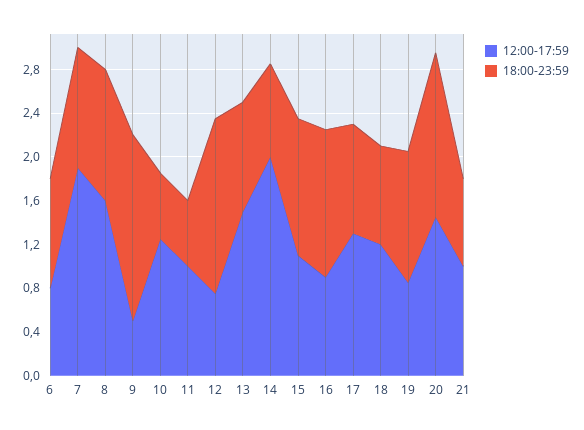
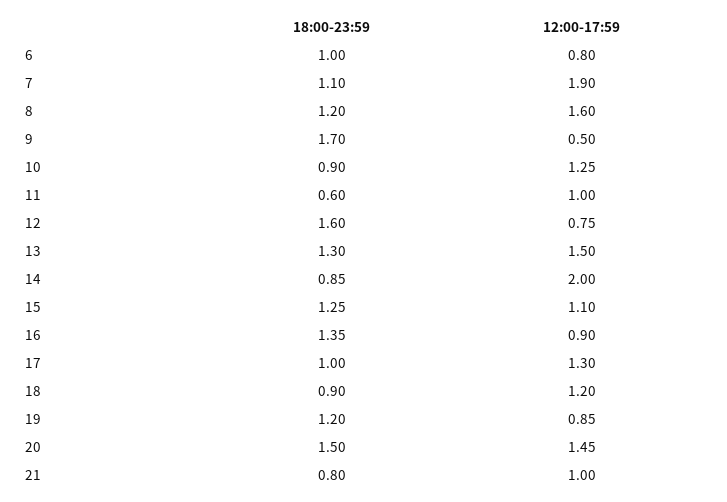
  {
    "12:00-17:59": {
      "6": 0.8,
      "7": 1.9,
      "8": 1.6,
      "9": 0.5,
      "10": 1.25,
      "11": 1,
      "12": 0.75,
      "13": 1.5,
      "14": 2,
      "15": 1.1,
      "16": 0.9,
      "17": 1.3,
      "18": 1.2,
      "19": 0.85,
      "20": 1.45,
      "21": 1
    },
    "18:00-23:59": {
      "6": 1,
      "7": 1.1,
      "8": 1.2,
      "9": 1.7,
-     "10": 0.6,
+     "10": 0.9,
      "11": 0.6,
      "12": 1.6,
-     "13": 1,
+     "13": 1.3,
      "14": 0.85,
      "15": 1.25,
      "16": 1.35,
      "17": 1,
      "18": 0.9,
      "19": 1.2,
      "20": 1.5,
      "21": 0.8
    }
  }

